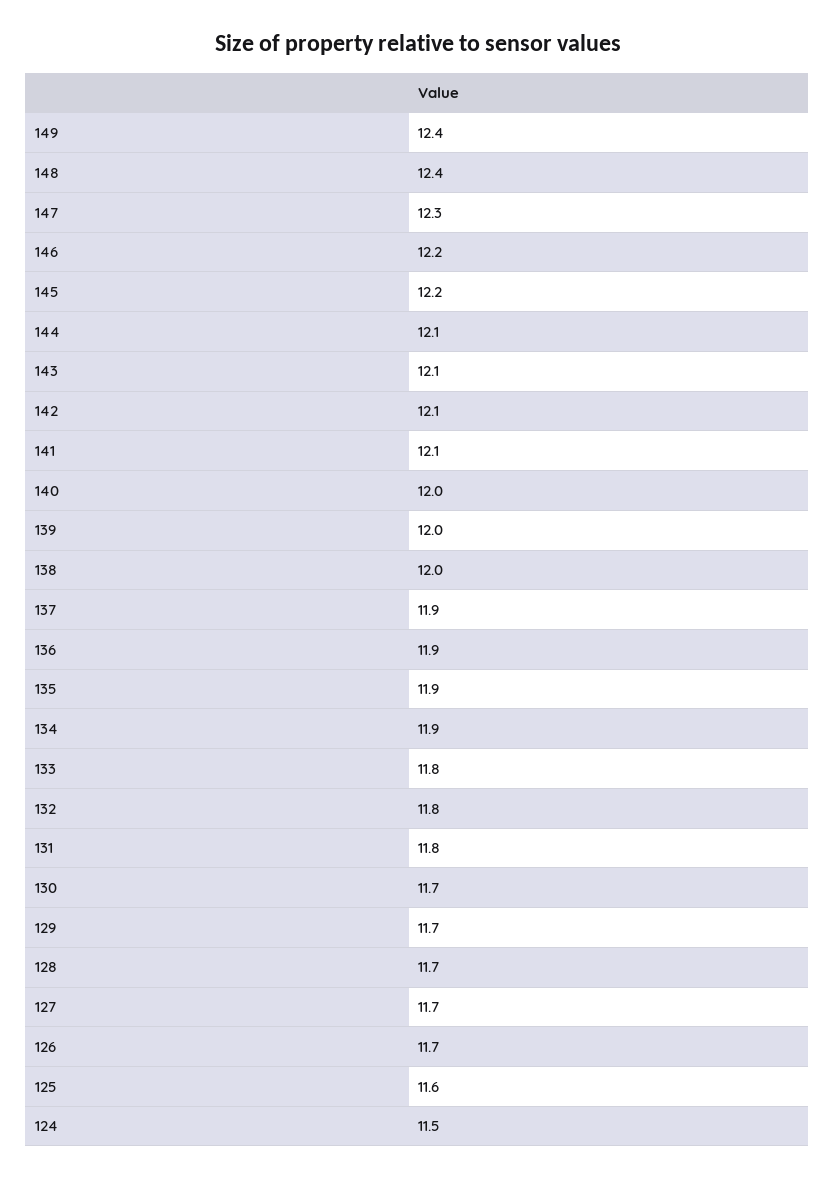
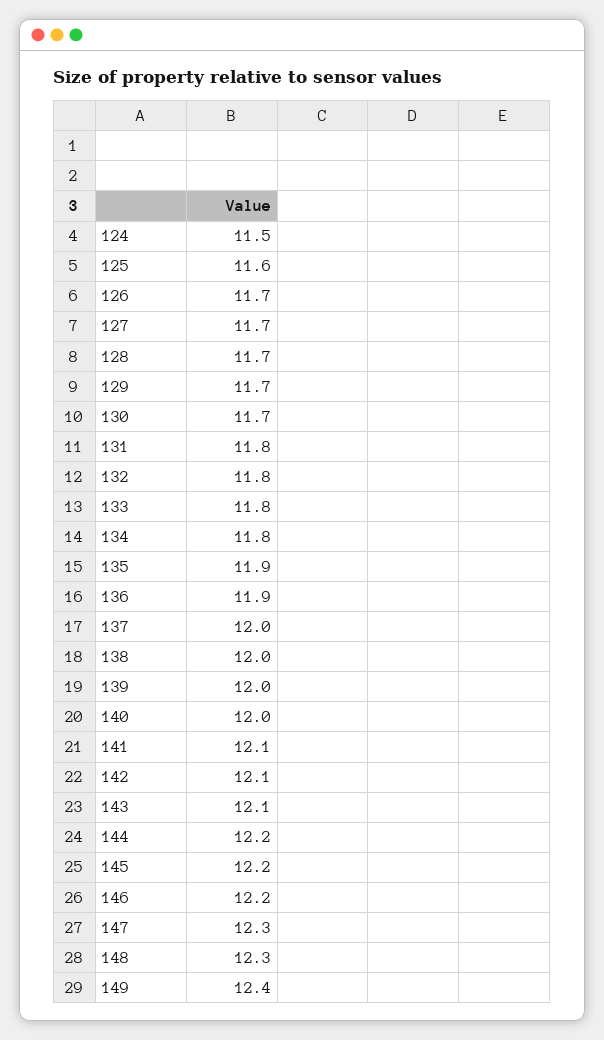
  {
    "149": 12.4,
-   "148": 12.4,
+   "148": 12.3,
    "147": 12.3,
    "146": 12.2,
    "145": 12.2,
-   "144": 12.1,
+   "144": 12.2,
    "143": 12.1,
    "142": 12.1,
    "141": 12.1,
    "140": 12,
    "139": 12,
    "138": 12,
-   "137": 11.9,
+   "137": 12,
    "136": 11.9,
    "135": 11.9,
-   "134": 11.9,
+   "134": 11.8,
    "133": 11.8,
    "132": 11.8,
    "131": 11.8,
    "130": 11.7,
    "129": 11.7,
    "128": 11.7,
    "127": 11.7,
    "126": 11.7,
    "125": 11.6,
    "124": 11.5
  }

